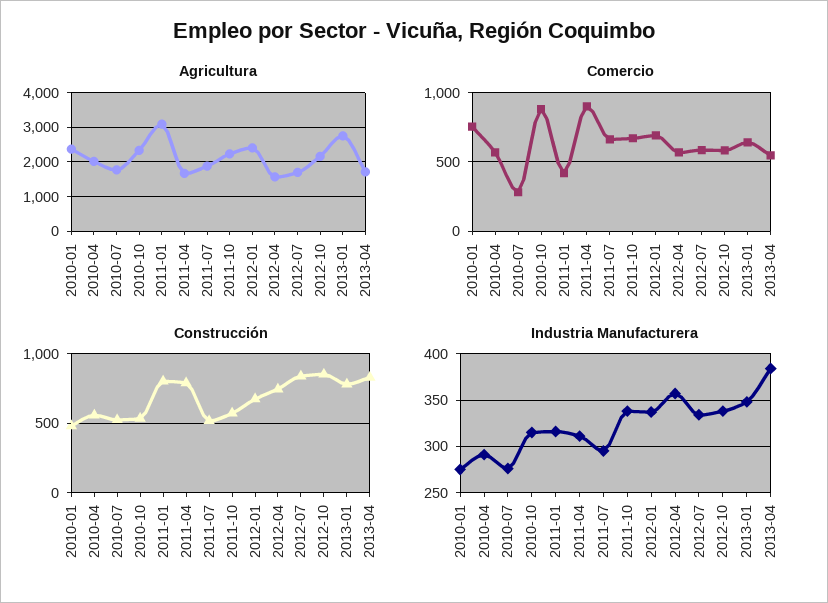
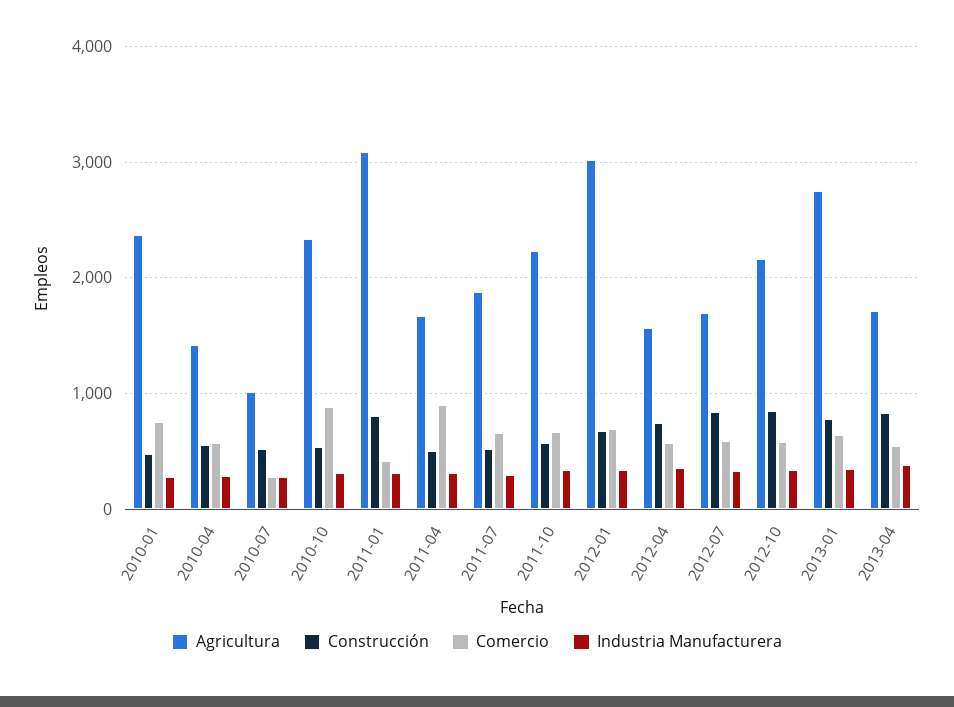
  {
    "Agricultura": {
      "2010-01": 2400,
-     "2010-04": 2000,
+     "2010-04": 1400,
-     "2010-07": 1800,
+     "2010-07": 1000,
      "2010-10": 2300,
      "2011-01": 3100,
      "2011-04": 1700,
      "2011-07": 1900,
      "2011-10": 2200,
-     "2012-01": 2400,
+     "2012-01": 3000,
      "2012-04": 1600,
      "2012-07": 1700,
      "2012-10": 2200,
      "2013-01": 2800,
      "2013-04": 1700
    },
    "Comercio": {
      "2010-01": 750,
      "2010-04": 550,
      "2010-07": 300,
      "2010-10": 900,
      "2011-01": 400,
      "2011-04": 900,
      "2011-07": 650,
      "2011-10": 650,
      "2012-01": 700,
      "2012-04": 550,
      "2012-07": 600,
      "2012-10": 600,
      "2013-01": 650,
      "2013-04": 550
    },
    "Construcción": {
      "2010-01": 500,
      "2010-04": 550,
      "2010-07": 500,
      "2010-10": 550,
      "2011-01": 800,
-     "2011-04": 800,
+     "2011-04": 500,
      "2011-07": 500,
      "2011-10": 550,
      "2012-01": 650,
      "2012-04": 750,
      "2012-07": 850,
      "2012-10": 850,
      "2013-01": 800,
      "2013-04": 850
    },
    "Industria Manufacturera": {
      "2010-01": 280,
      "2010-04": 290,
      "2010-07": 280,
      "2010-10": 320,
      "2011-01": 320,
      "2011-04": 310,
      "2011-07": 300,
      "2011-10": 340,
      "2012-01": 340,
      "2012-04": 360,
      "2012-07": 330,
      "2012-10": 340,
      "2013-01": 350,
      "2013-04": 380
    }
  }

